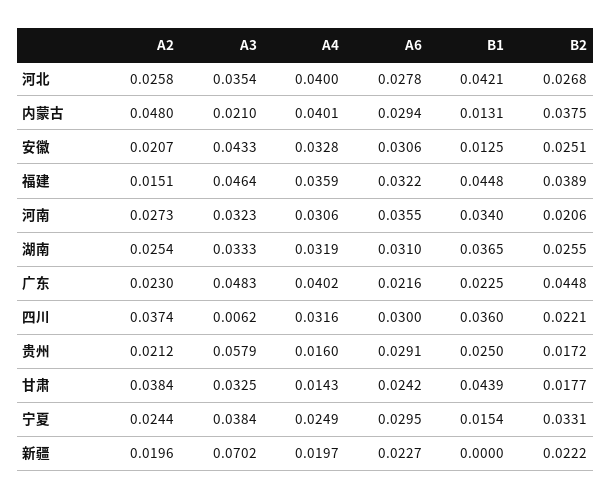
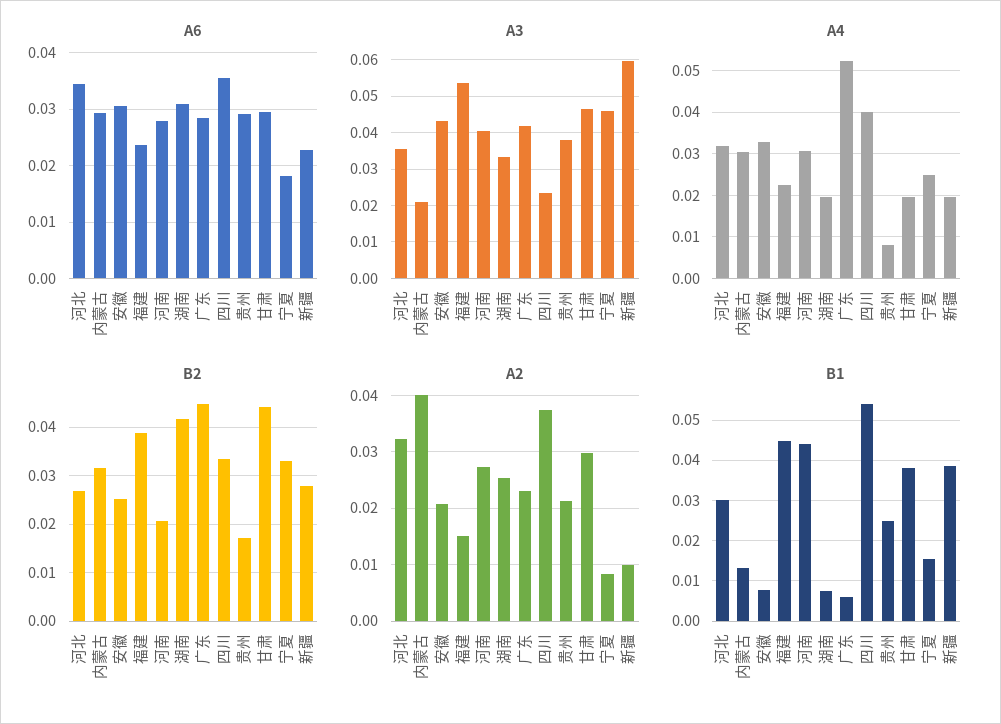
  {
    "A2": {
-     "河北": 0.0258,
+     "河北": 0.032,
-     "内蒙古": 0.048,
+     "内蒙古": 0.04,
      "安徽": 0.0207,
      "福建": 0.0151,
      "河南": 0.0273,
      "湖南": 0.0254,
      "广东": 0.023,
      "四川": 0.0374,
      "贵州": 0.0212,
-     "甘肃": 0.0384,
+     "甘肃": 0.03,
-     "宁夏": 0.0244,
+     "宁夏": 0.008,
-     "新疆": 0.0196
+     "新疆": 0.01
    },
    "A3": {
      "河北": 0.0354,
      "内蒙古": 0.021,
      "安徽": 0.0433,
-     "福建": 0.0464,
+     "福建": 0.054,
-     "河南": 0.0323,
+     "河南": 0.04,
      "湖南": 0.0333,
-     "广东": 0.0483,
+     "广东": 0.042,
-     "四川": 0.0062,
+     "四川": 0.024,
-     "贵州": 0.0579,
+     "贵州": 0.038,
-     "甘肃": 0.0325,
+     "甘肃": 0.046,
-     "宁夏": 0.0384,
+     "宁夏": 0.046,
-     "新疆": 0.0702
+     "新疆": 0.06
    },
    "A4": {
-     "河北": 0.04,
+     "河北": 0.032,
-     "内蒙古": 0.0401,
+     "内蒙古": 0.03,
      "安徽": 0.0328,
-     "福建": 0.0359,
+     "福建": 0.022,
      "河南": 0.0306,
-     "湖南": 0.0319,
+     "湖南": 0.02,
-     "广东": 0.0402,
+     "广东": 0.052,
-     "四川": 0.0316,
+     "四川": 0.04,
-     "贵州": 0.016,
+     "贵州": 0.008,
-     "甘肃": 0.0143,
+     "甘肃": 0.02,
      "宁夏": 0.0249,
      "新疆": 0.0197
    },
    "A6": {
-     "河北": 0.0278,
+     "河北": 0.034,
      "内蒙古": 0.0294,
      "安徽": 0.0306,
-     "福建": 0.0322,
+     "福建": 0.024,
-     "河南": 0.0355,
+     "河南": 0.028,
      "湖南": 0.031,
-     "广东": 0.0216,
+     "广东": 0.028,
-     "四川": 0.03,
+     "四川": 0.036,
      "贵州": 0.0291,
-     "甘肃": 0.0242,
+     "甘肃": 0.03,
-     "宁夏": 0.0295,
+     "宁夏": 0.018,
      "新疆": 0.0227
    },
    "B1": {
-     "河北": 0.0421,
+     "河北": 0.03,
      "内蒙古": 0.0131,
-     "安徽": 0.0125,
+     "安徽": 0.008,
      "福建": 0.0448,
-     "河南": 0.034,
+     "河南": 0.044,
-     "湖南": 0.0365,
+     "湖南": 0.008,
-     "广东": 0.0225,
+     "广东": 0.006,
-     "四川": 0.036,
+     "四川": 0.054,
      "贵州": 0.025,
-     "甘肃": 0.0439,
+     "甘肃": 0.038,
      "宁夏": 0.0154,
-     "新疆": 0
+     "新疆": 0.038
    },
    "B2": {
      "河北": 0.0268,
-     "内蒙古": 0.0375,
+     "内蒙古": 0.032,
      "安徽": 0.0251,
      "福建": 0.0389,
      "河南": 0.0206,
-     "湖南": 0.0255,
+     "湖南": 0.042,
      "广东": 0.0448,
-     "四川": 0.0221,
+     "四川": 0.034,
      "贵州": 0.0172,
-     "甘肃": 0.0177,
+     "甘肃": 0.044,
      "宁夏": 0.0331,
-     "新疆": 0.0222
+     "新疆": 0.028
    }
  }

